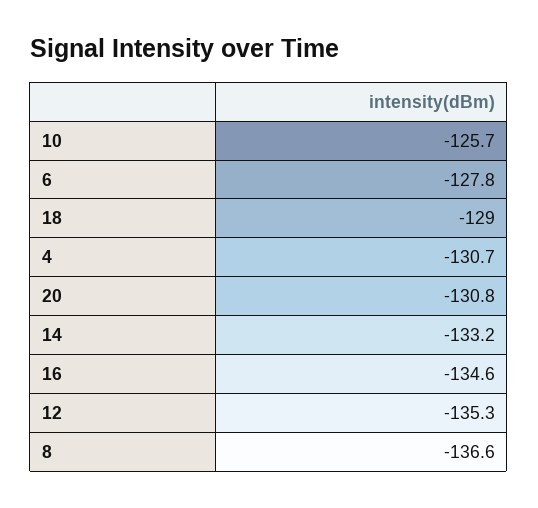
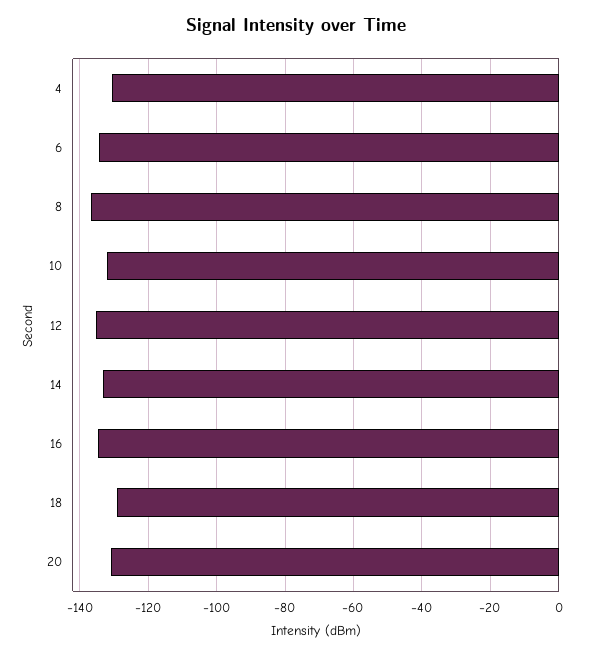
  {
-   "10": -125.7,
+   "10": -132,
-   "6": -127.8,
+   "6": -134,
    "18": -129,
    "4": -130.7,
    "20": -130.8,
    "14": -133.2,
    "16": -134.6,
    "12": -135.3,
    "8": -136.6
  }

